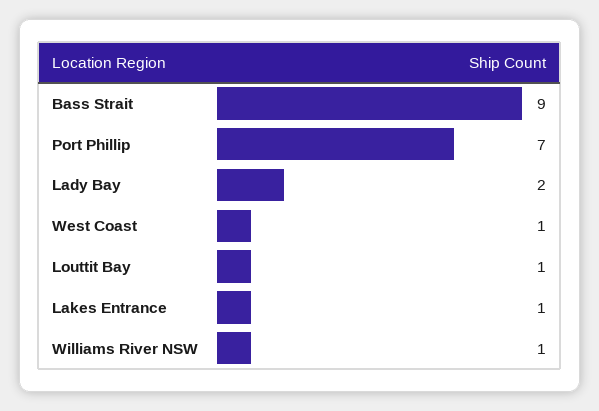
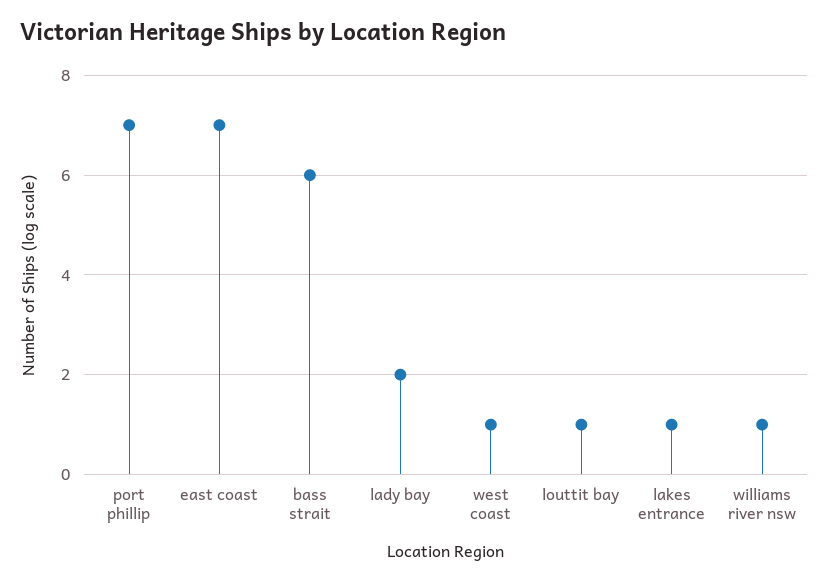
  {
-   "Bass Strait": 9,
+   "Bass Strait": 6,
    "Port Phillip": 7,
    "Lady Bay": 2,
    "West Coast": 1,
    "Louttit Bay": 1,
    "Lakes Entrance": 1,
-   "Williams River NSW": 1
+   "Williams River NSW": 1,
+   "east coast": 7
  }

